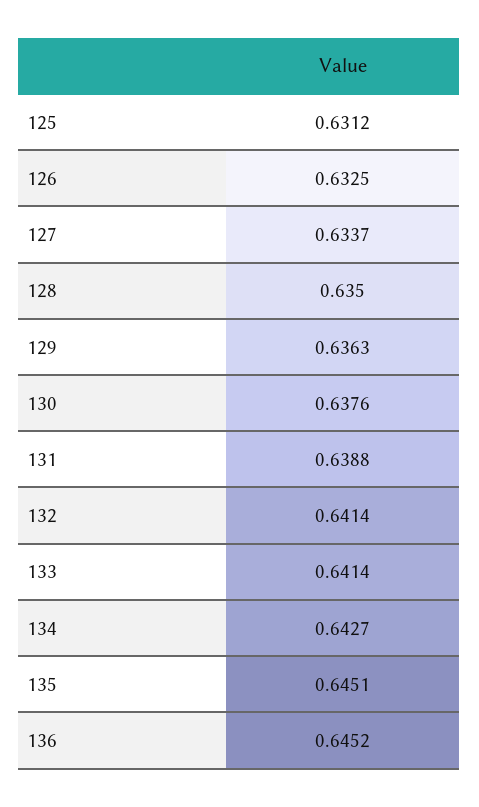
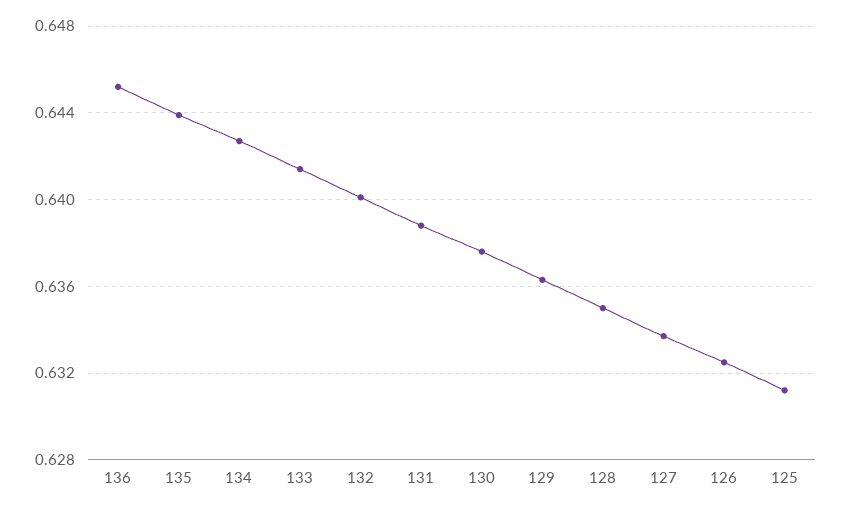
  {
    "125": 0.6312,
    "126": 0.6325,
    "127": 0.6337,
    "128": 0.635,
    "129": 0.6363,
    "130": 0.6376,
    "131": 0.6388,
-   "132": 0.6414,
+   "132": 0.64,
    "133": 0.6414,
    "134": 0.6427,
-   "135": 0.6451,
+   "135": 0.644,
    "136": 0.6452
  }

